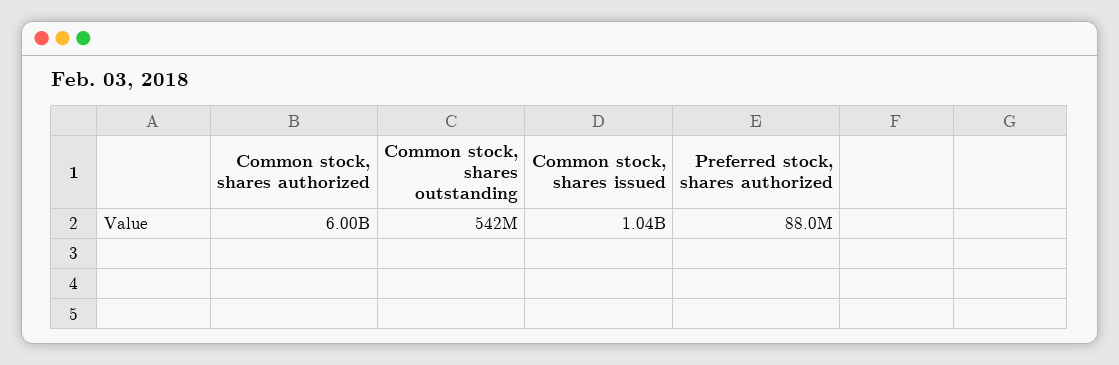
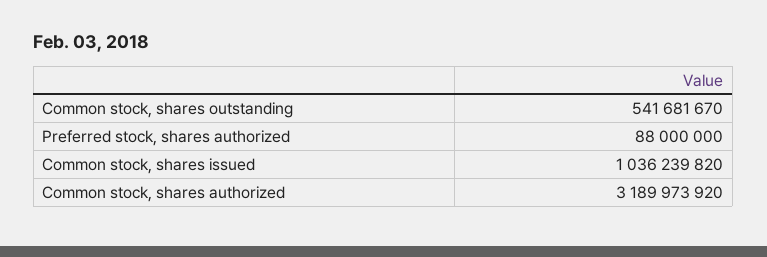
  {
-   "Common stock, shares authorized": 6000000000,
+   "Common stock, shares authorized": 3189973920,
    "Common stock, shares outstanding": 541681670,
    "Common stock, shares issued": 1036239820,
    "Preferred stock, shares authorized": 88000000
  }

